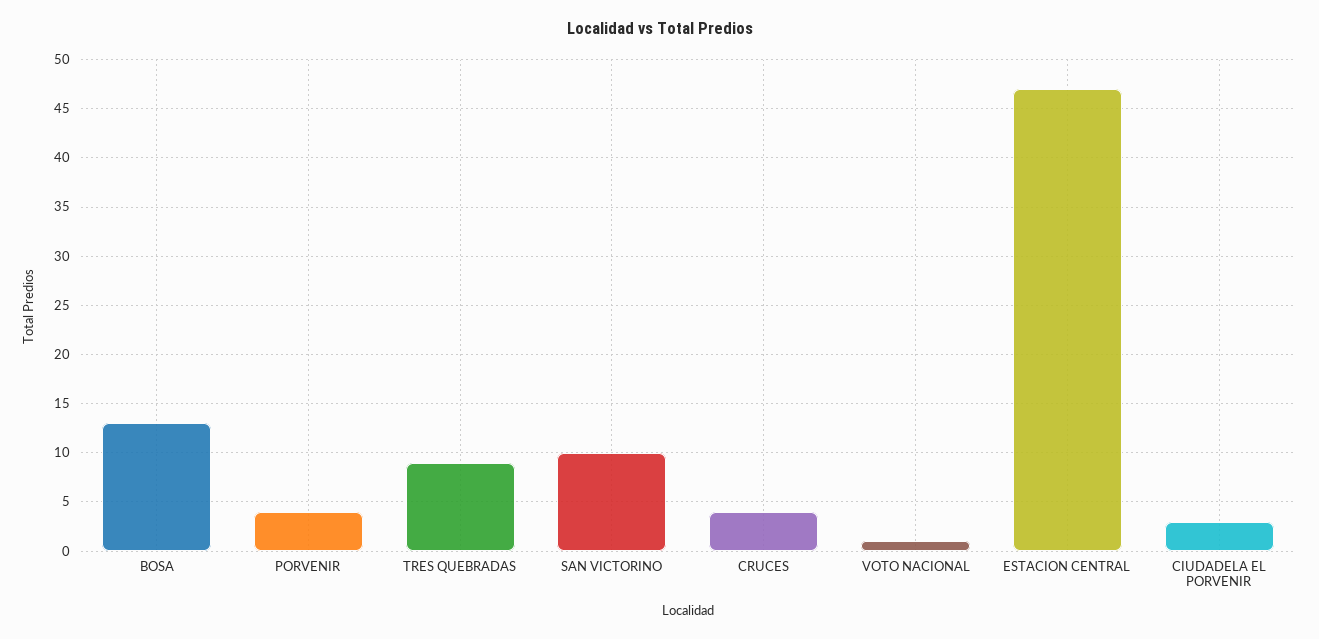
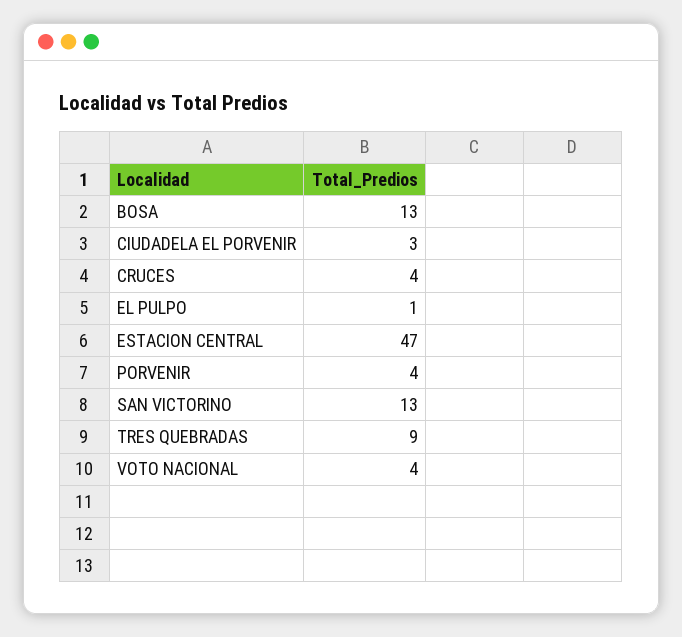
  {
    "BOSA": 13,
    "PORVENIR": 4,
    "TRES QUEBRADAS": 9,
-   "SAN VICTORINO": 10,
+   "SAN VICTORINO": 13,
    "CRUCES": 4,
-   "VOTO NACIONAL": 1,
+   "VOTO NACIONAL": 4,
    "ESTACION CENTRAL": 47,
-   "CIUDADELA EL PORVENIR": 3
+   "CIUDADELA EL PORVENIR": 3,
+   "EL PULPO": 1
  }

